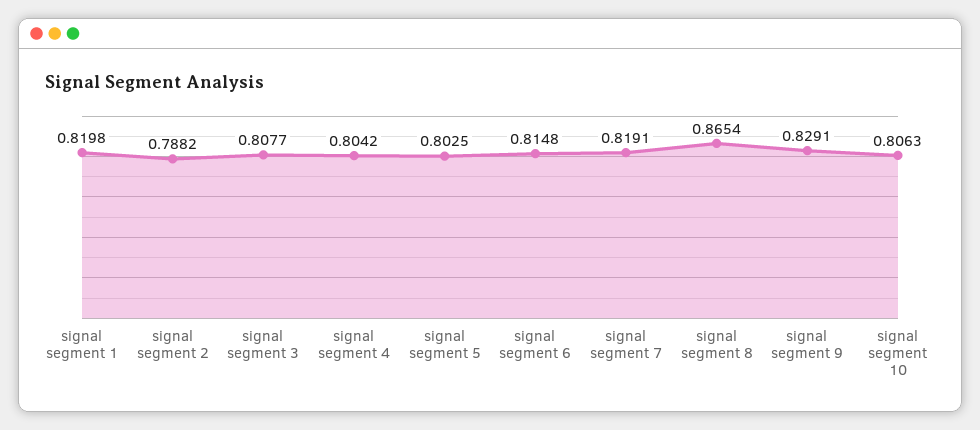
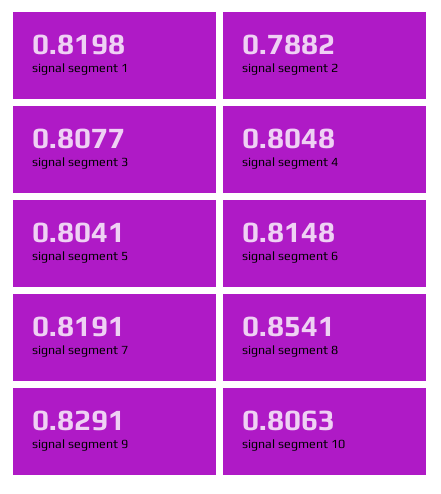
  {
    "signal segment 1": 0.8198,
    "signal segment 2": 0.7882,
    "signal segment 3": 0.8077,
-   "signal segment 4": 0.8042,
+   "signal segment 4": 0.8048,
-   "signal segment 5": 0.8025,
+   "signal segment 5": 0.8041,
    "signal segment 6": 0.8148,
    "signal segment 7": 0.8191,
-   "signal segment 8": 0.8654,
+   "signal segment 8": 0.8541,
    "signal segment 9": 0.8291,
    "signal segment 10": 0.8063
  }

